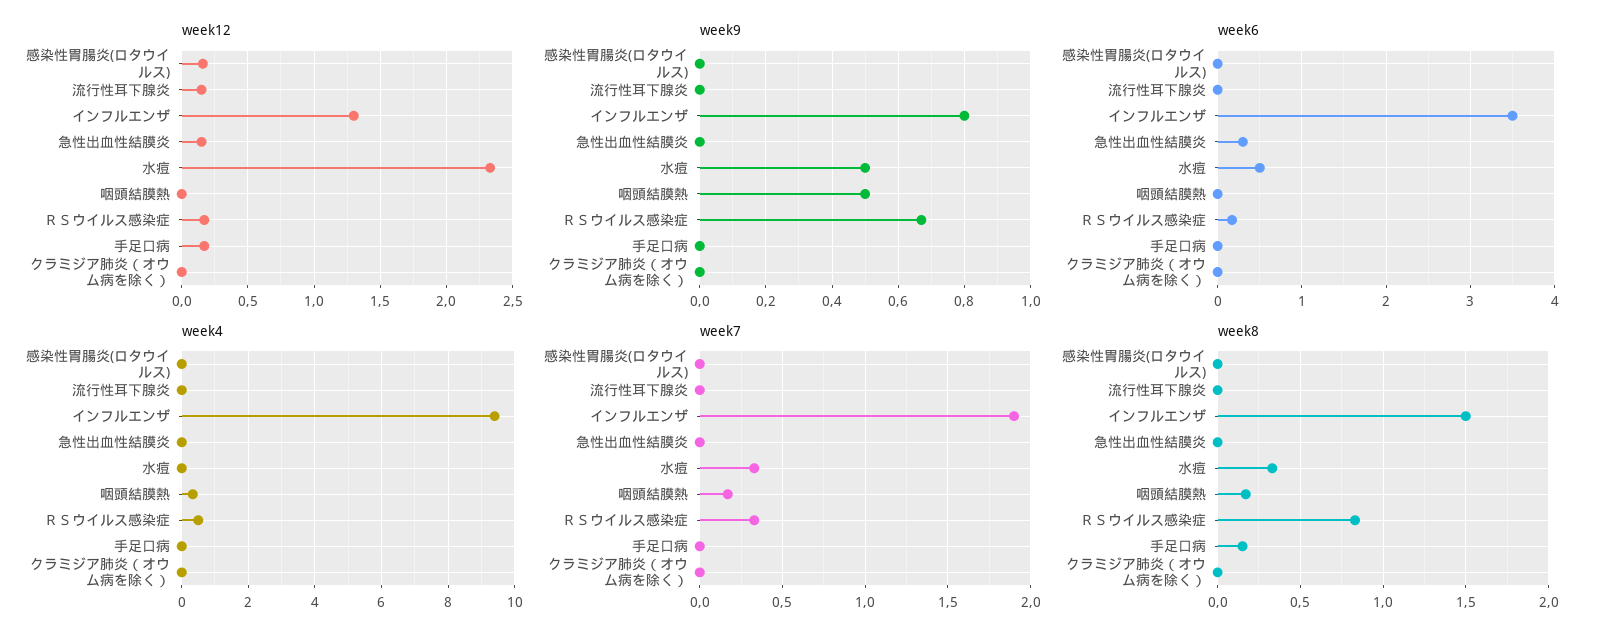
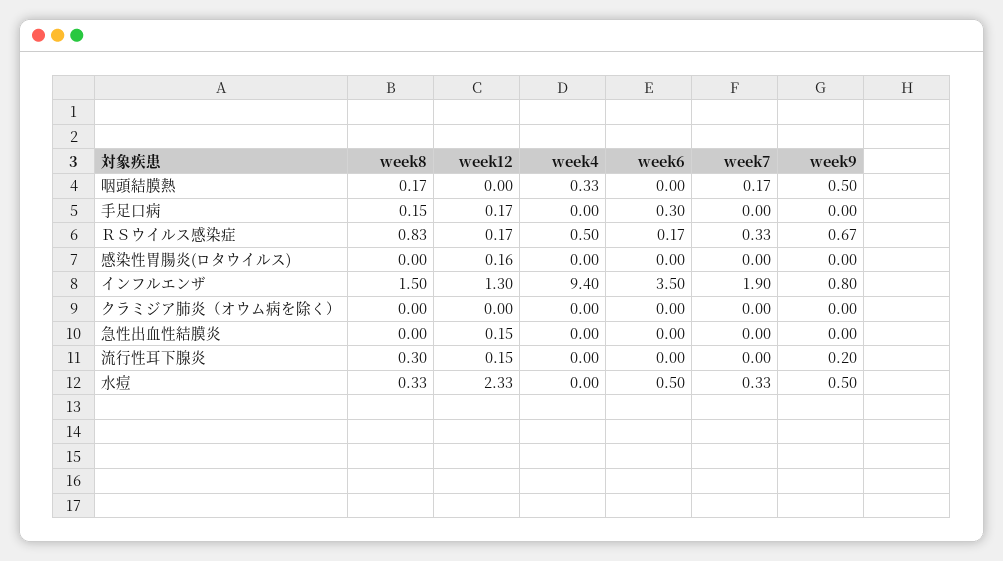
  {
    "week12": {
      "感染性胃腸炎(ロタウイルス)": 0.16,
      "流行性耳下腺炎": 0.15,
      "インフルエンザ": 1.3,
      "急性出血性結膜炎": 0.15,
      "水痘": 2.33,
      "咽頭結膜熱": 0,
      "ＲＳウイルス感染症": 0.17,
      "手足口病": 0.17,
      "クラミジア肺炎（オウム病を除く）": 0
    },
    "week9": {
      "感染性胃腸炎(ロタウイルス)": 0,
-     "流行性耳下腺炎": 0,
+     "流行性耳下腺炎": 0.2,
      "インフルエンザ": 0.8,
      "急性出血性結膜炎": 0,
      "水痘": 0.5,
      "咽頭結膜熱": 0.5,
      "ＲＳウイルス感染症": 0.67,
      "手足口病": 0,
      "クラミジア肺炎（オウム病を除く）": 0
    },
    "week6": {
      "感染性胃腸炎(ロタウイルス)": 0,
      "流行性耳下腺炎": 0,
      "インフルエンザ": 3.5,
-     "急性出血性結膜炎": 0.3,
+     "急性出血性結膜炎": 0,
      "水痘": 0.5,
      "咽頭結膜熱": 0,
      "ＲＳウイルス感染症": 0.17,
-     "手足口病": 0,
+     "手足口病": 0.3,
      "クラミジア肺炎（オウム病を除く）": 0
    },
    "week4": {
      "感染性胃腸炎(ロタウイルス)": 0,
      "流行性耳下腺炎": 0,
      "インフルエンザ": 9.4,
      "急性出血性結膜炎": 0,
      "水痘": 0,
      "咽頭結膜熱": 0.33,
      "ＲＳウイルス感染症": 0.5,
      "手足口病": 0,
      "クラミジア肺炎（オウム病を除く）": 0
    },
    "week7": {
      "感染性胃腸炎(ロタウイルス)": 0,
      "流行性耳下腺炎": 0,
      "インフルエンザ": 1.9,
      "急性出血性結膜炎": 0,
      "水痘": 0.33,
      "咽頭結膜熱": 0.17,
      "ＲＳウイルス感染症": 0.33,
      "手足口病": 0,
      "クラミジア肺炎（オウム病を除く）": 0
    },
    "week8": {
      "感染性胃腸炎(ロタウイルス)": 0,
-     "流行性耳下腺炎": 0,
+     "流行性耳下腺炎": 0.3,
      "インフルエンザ": 1.5,
      "急性出血性結膜炎": 0,
      "水痘": 0.33,
      "咽頭結膜熱": 0.17,
      "ＲＳウイルス感染症": 0.83,
      "手足口病": 0.15,
      "クラミジア肺炎（オウム病を除く）": 0
    }
  }

